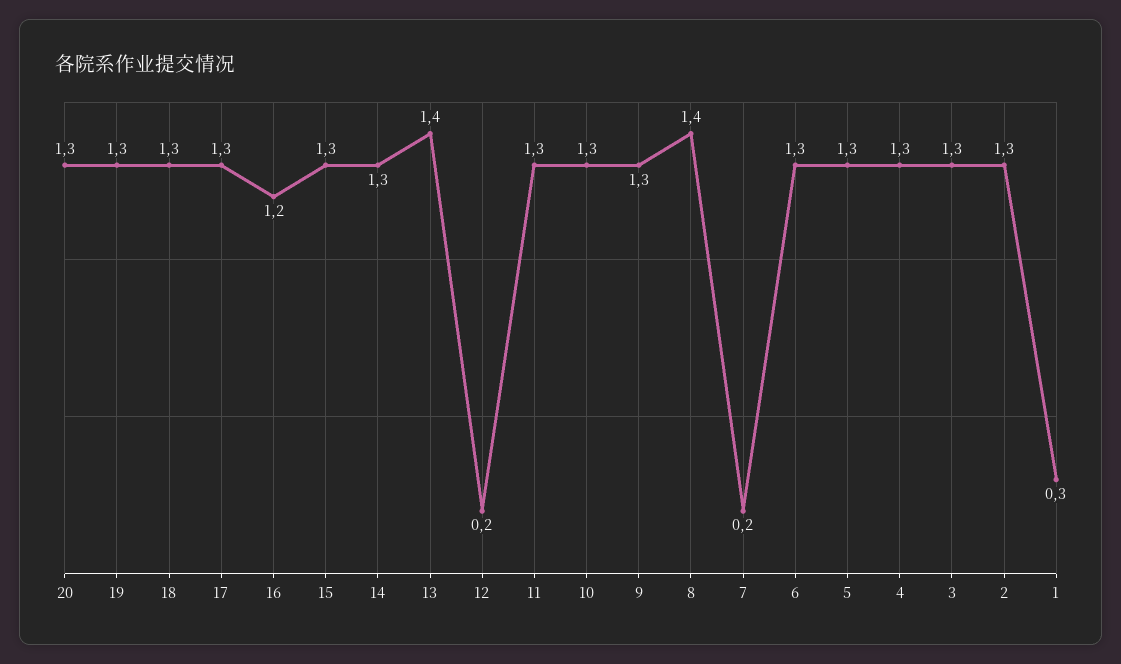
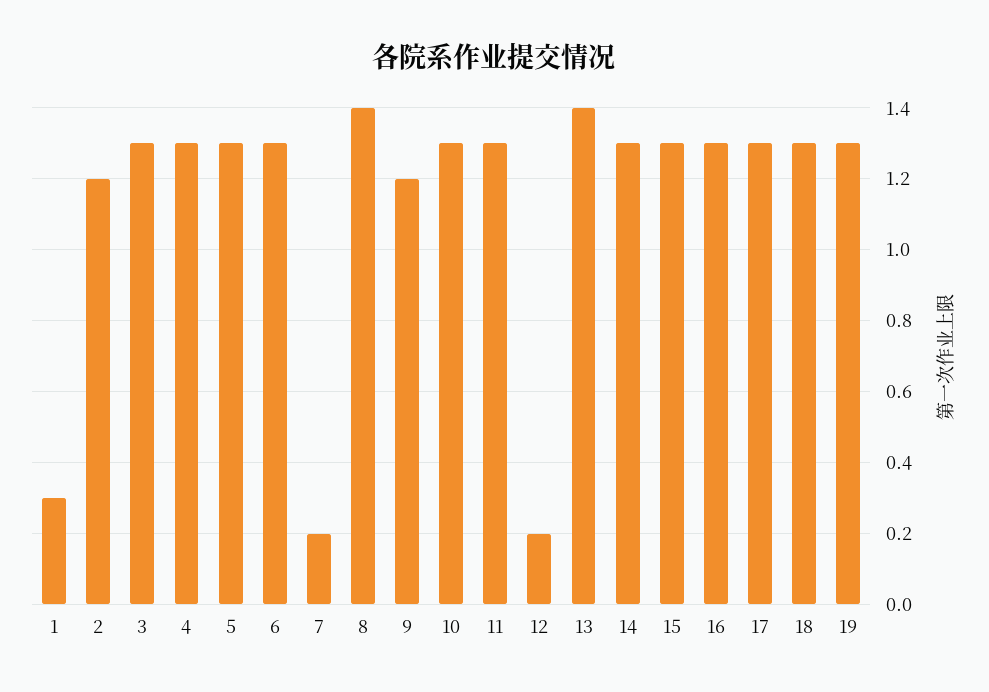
  {
-   "20": 1.3,
    "19": 1.3,
    "18": 1.3,
    "17": 1.3,
-   "16": 1.2,
+   "16": 1.3,
    "15": 1.3,
    "14": 1.3,
    "13": 1.4,
    "12": 0.2,
    "11": 1.3,
    "10": 1.3,
-   "9": 1.3,
+   "9": 1.2,
    "8": 1.4,
    "7": 0.2,
    "6": 1.3,
    "5": 1.3,
    "4": 1.3,
    "3": 1.3,
-   "2": 1.3,
+   "2": 1.2,
    "1": 0.3
  }

